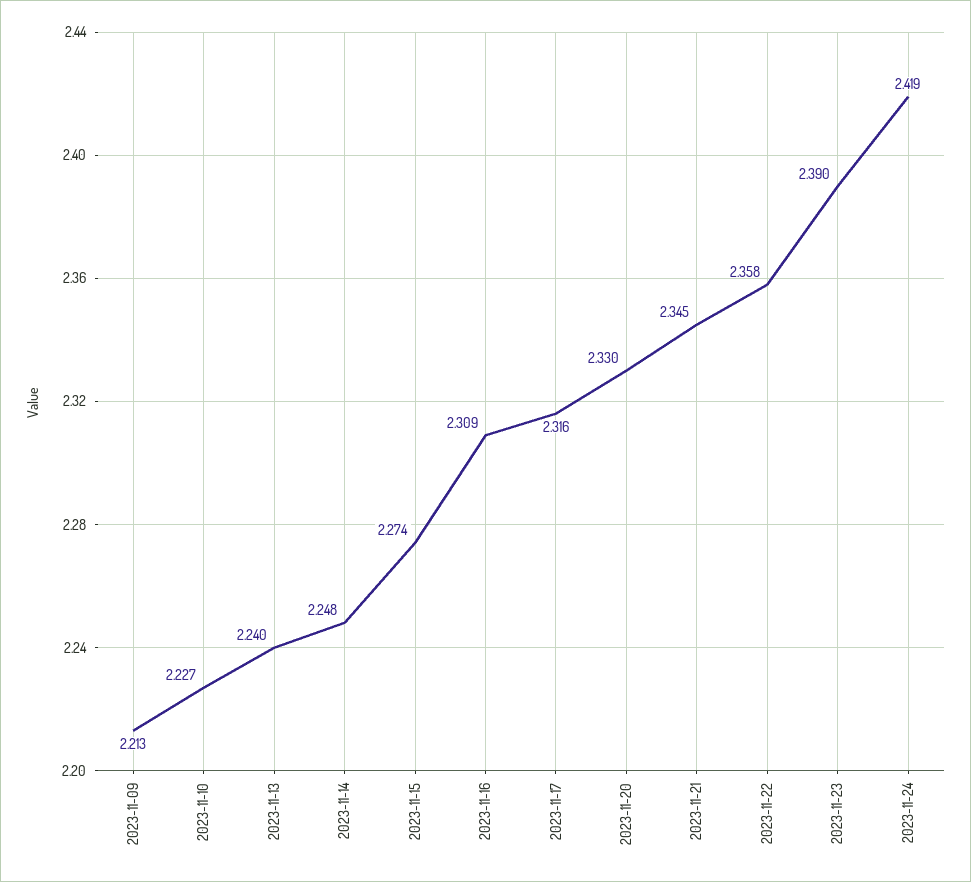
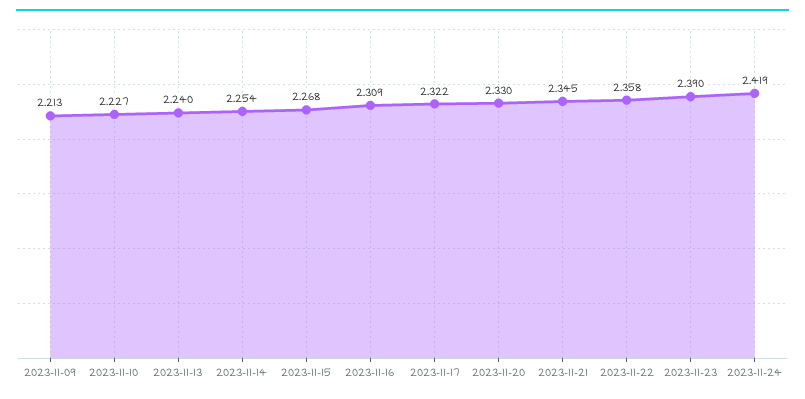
  {
    "2023-11-09": 2.213,
    "2023-11-10": 2.227,
    "2023-11-13": 2.24,
-   "2023-11-14": 2.248,
+   "2023-11-14": 2.254,
-   "2023-11-15": 2.274,
+   "2023-11-15": 2.268,
    "2023-11-16": 2.309,
-   "2023-11-17": 2.316,
+   "2023-11-17": 2.322,
    "2023-11-20": 2.33,
    "2023-11-21": 2.345,
    "2023-11-22": 2.358,
    "2023-11-23": 2.39,
    "2023-11-24": 2.419
  }

